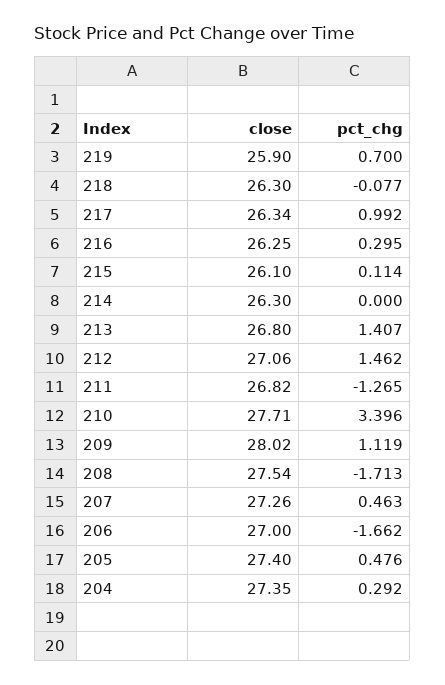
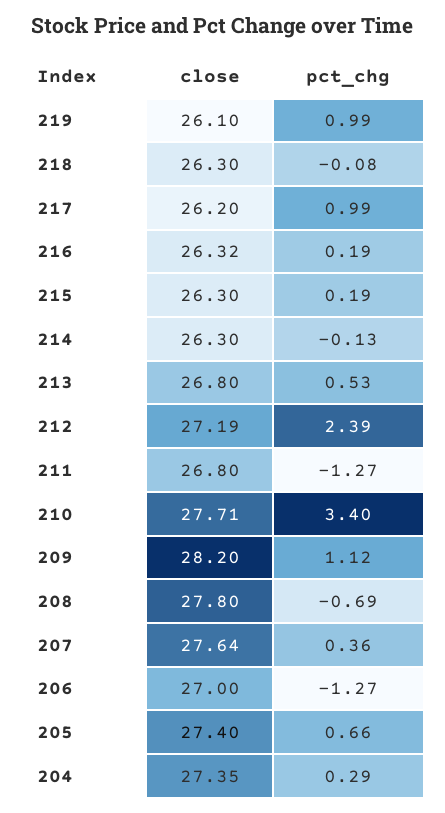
  {
    "close": {
-     "219": 25.9,
+     "219": 26.1,
      "218": 26.3,
-     "217": 26.34,
+     "217": 26.2,
-     "216": 26.25,
+     "216": 26.32,
-     "215": 26.1,
+     "215": 26.3,
      "214": 26.3,
      "213": 26.8,
-     "212": 27.06,
+     "212": 27.19,
-     "211": 26.82,
+     "211": 26.8,
      "210": 27.71,
-     "209": 28.02,
+     "209": 28.2,
-     "208": 27.54,
+     "208": 27.8,
-     "207": 27.26,
+     "207": 27.64,
      "206": 27,
      "205": 27.4,
      "204": 27.35
    },
    "pct_chg": {
-     "219": 0.7,
+     "219": 0.99,
      "218": -0.077,
      "217": 0.992,
-     "216": 0.295,
+     "216": 0.19,
-     "215": 0.114,
+     "215": 0.19,
-     "214": 0,
+     "214": -0.13,
-     "213": 1.407,
+     "213": 0.53,
-     "212": 1.462,
+     "212": 2.39,
      "211": -1.265,
      "210": 3.396,
      "209": 1.119,
-     "208": -1.713,
+     "208": -0.69,
-     "207": 0.463,
+     "207": 0.36,
-     "206": -1.662,
+     "206": -1.27,
-     "205": 0.476,
+     "205": 0.66,
      "204": 0.292
    }
  }

